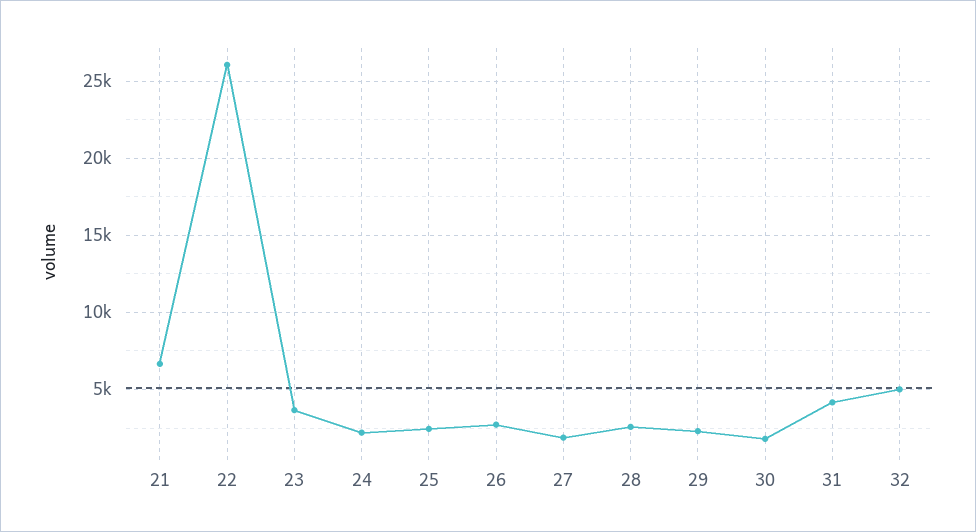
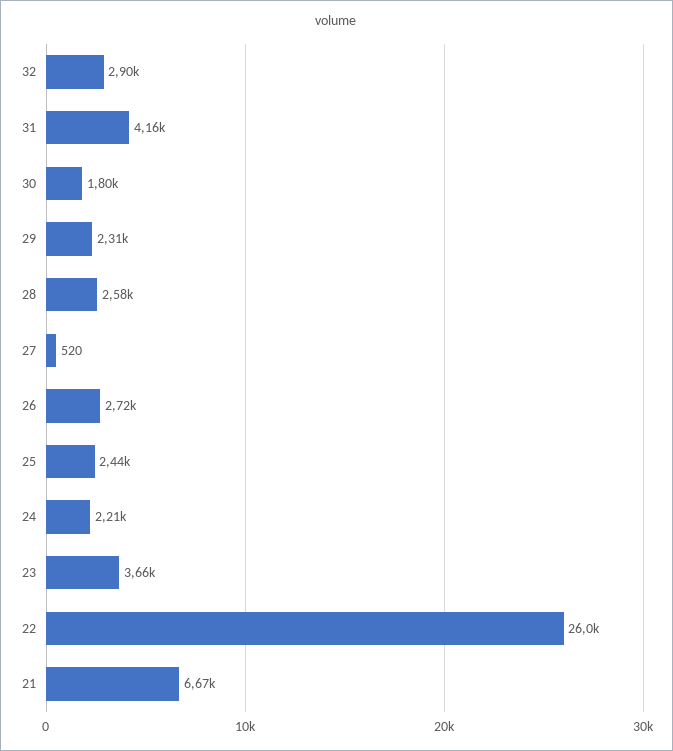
  {
    "21": 6670,
    "22": 26000,
    "23": 3660,
    "24": 2210,
    "25": 2440,
    "26": 2720,
-   "27": 2000,
+   "27": 520,
    "28": 2580,
    "29": 2310,
    "30": 1800,
    "31": 4160,
-   "32": 5000
+   "32": 2900
  }

